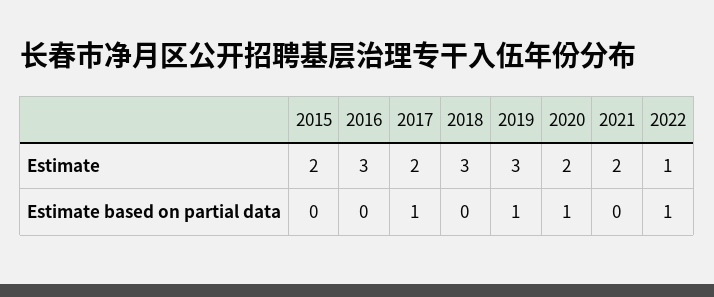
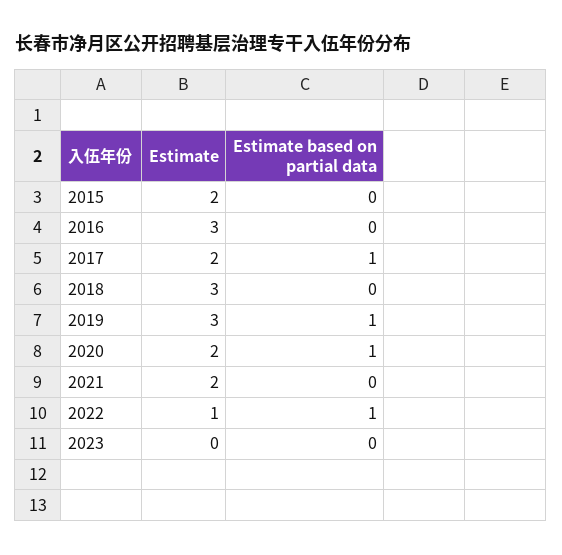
  {
    "2015": {
      "Estimate": 2,
      "Estimate based on partial data": 0
    },
    "2016": {
      "Estimate": 3,
      "Estimate based on partial data": 0
    },
    "2017": {
      "Estimate": 2,
      "Estimate based on partial data": 1
    },
    "2018": {
      "Estimate": 3,
      "Estimate based on partial data": 0
    },
    "2019": {
      "Estimate": 3,
      "Estimate based on partial data": 1
    },
    "2020": {
      "Estimate": 2,
      "Estimate based on partial data": 1
    },
    "2021": {
      "Estimate": 2,
      "Estimate based on partial data": 0
    },
    "2022": {
      "Estimate": 1,
      "Estimate based on partial data": 1
-   }
+   },
+   "2023": {
+     "Estimate": 0,
+     "Estimate based on partial data": 0
+   }
  }

